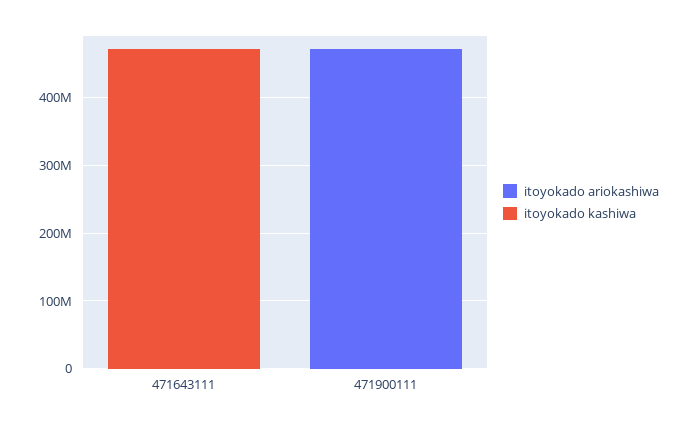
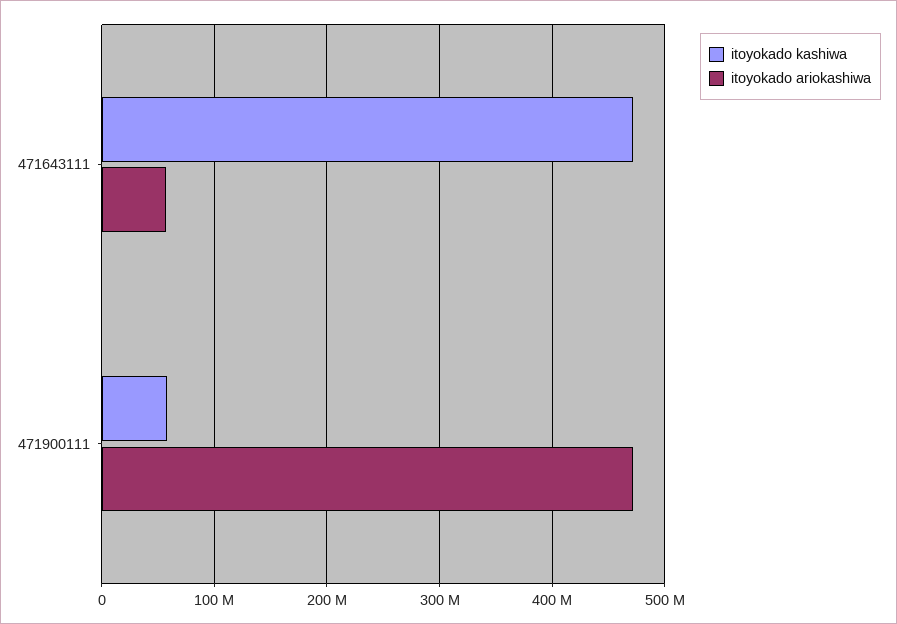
  {
    "itoyokado ariokashiwa": {
-     "471643111": 0,
+     "471643111": 60000000,
      "471900111": 470000000
    },
    "itoyokado kashiwa": {
      "471643111": 470000000,
-     "471900111": 0
+     "471900111": 60000000
    }
  }

